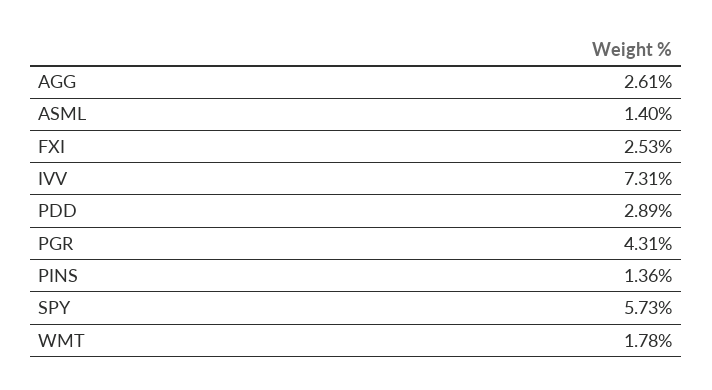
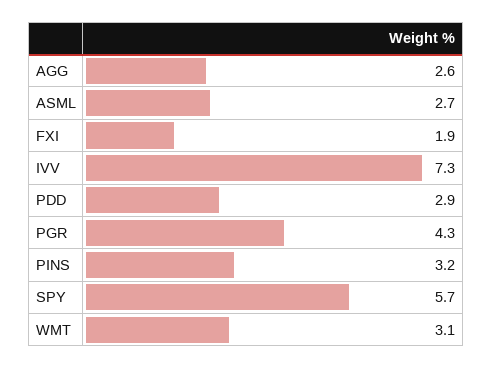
  {
    "AGG": 2.61,
-   "ASML": 1.4,
+   "ASML": 2.7,
-   "FXI": 2.53,
+   "FXI": 1.9,
    "IVV": 7.31,
    "PDD": 2.89,
    "PGR": 4.31,
-   "PINS": 1.36,
+   "PINS": 3.2,
    "SPY": 5.73,
-   "WMT": 1.78
+   "WMT": 3.1
  }

